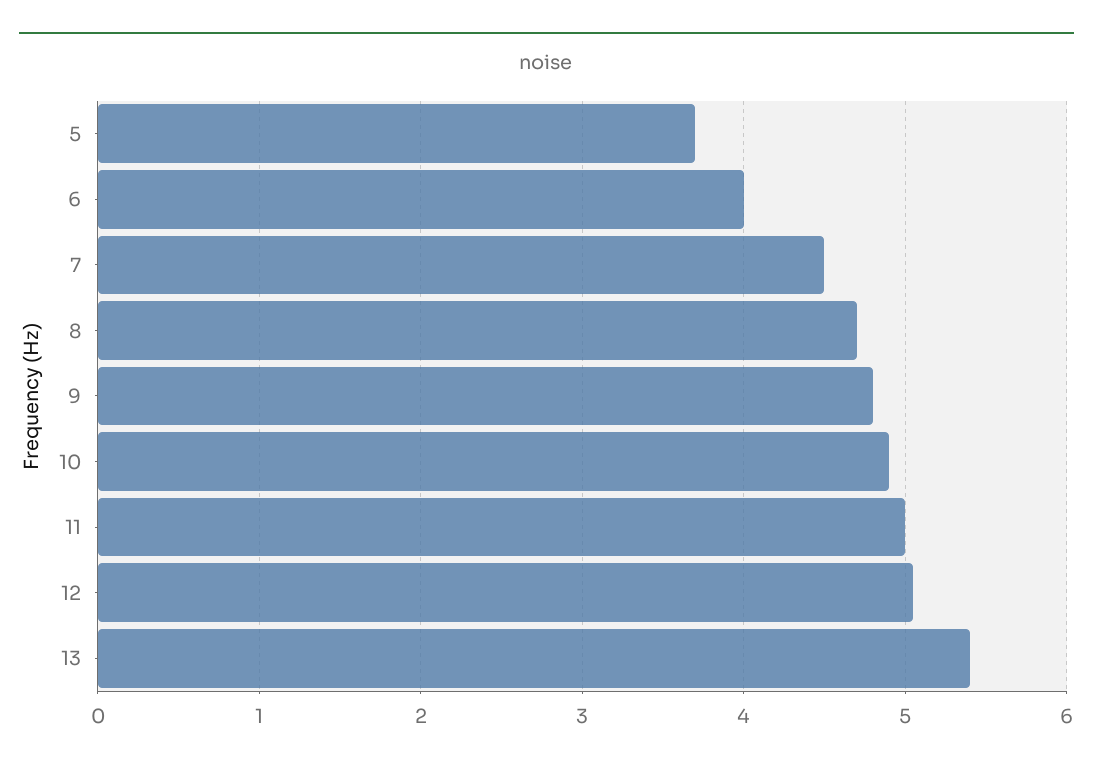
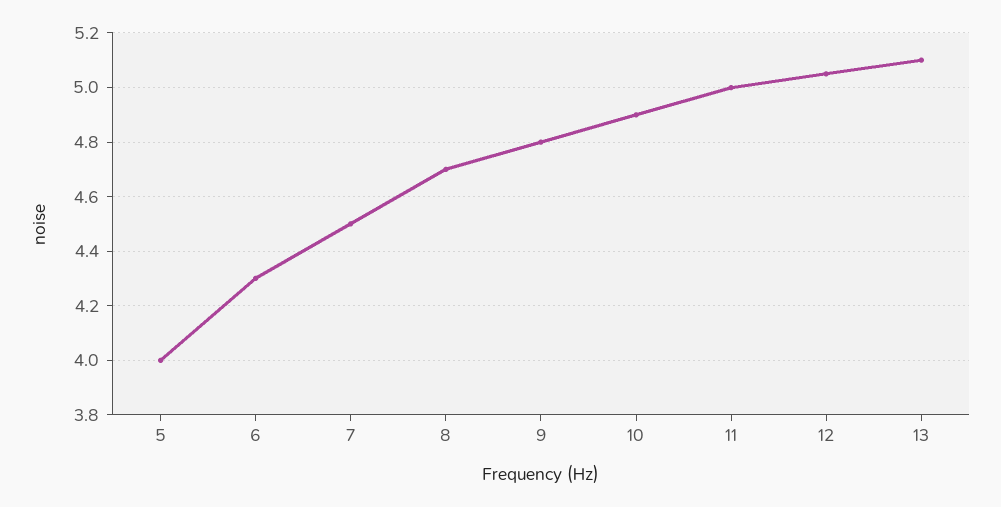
  {
-   "5": 3.7,
+   "5": 4,
-   "6": 4,
+   "6": 4.3,
    "7": 4.5,
    "8": 4.7,
    "9": 4.8,
    "10": 4.9,
    "11": 5,
    "12": 5.05,
-   "13": 5.4
+   "13": 5.1
  }

